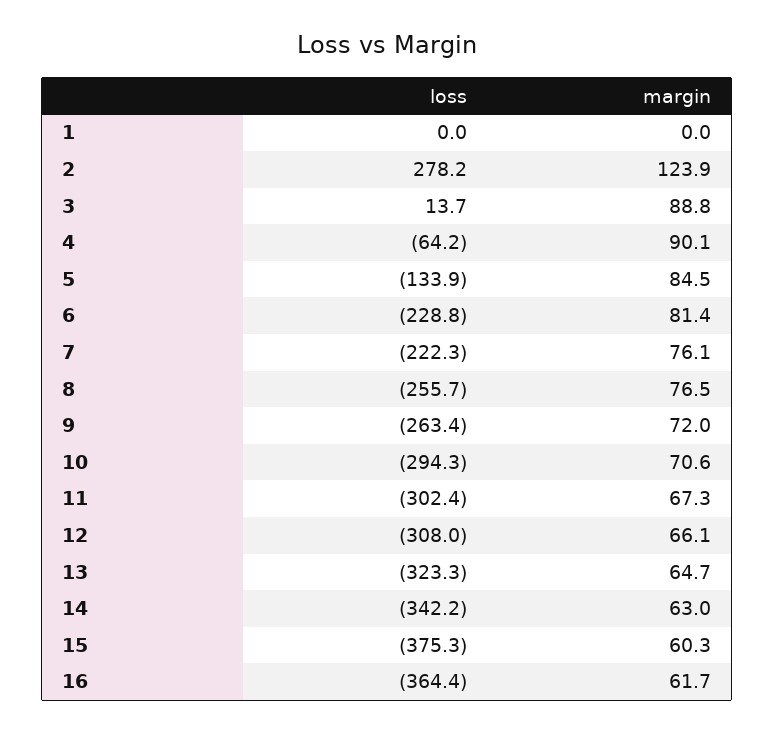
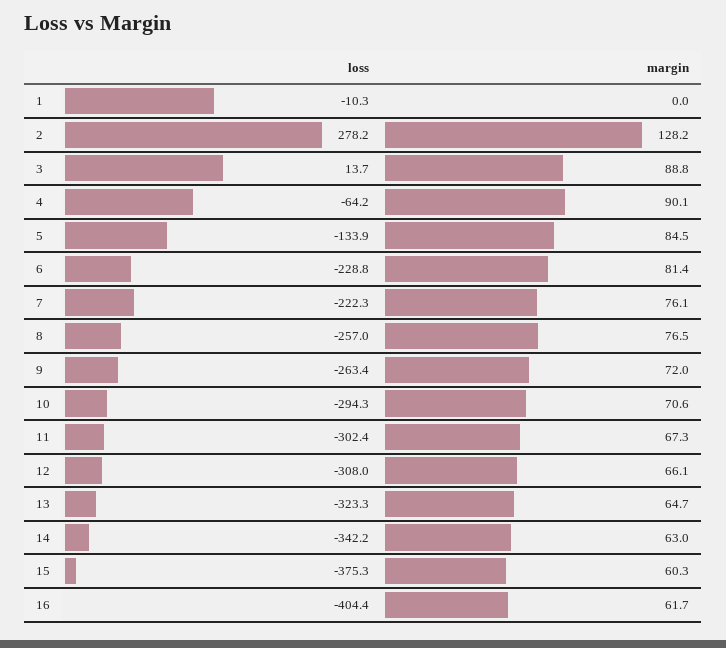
  {
    "loss": {
-     "1": 0,
+     "1": -10.3,
      "2": 278.2,
      "3": 13.7,
      "4": -64.2,
      "5": -133.9,
      "6": -228.8,
      "7": -222.3,
-     "8": -255.7,
+     "8": -257,
      "9": -263.4,
      "10": -294.3,
      "11": -302.4,
      "12": -308,
      "13": -323.3,
      "14": -342.2,
      "15": -375.3,
-     "16": -364.4
+     "16": -404.4
    },
    "margin": {
      "1": 0,
-     "2": 123.9,
+     "2": 128.2,
      "3": 88.8,
      "4": 90.1,
      "5": 84.5,
      "6": 81.4,
      "7": 76.1,
      "8": 76.5,
      "9": 72,
      "10": 70.6,
      "11": 67.3,
      "12": 66.1,
      "13": 64.7,
      "14": 63,
      "15": 60.3,
      "16": 61.7
    }
  }

